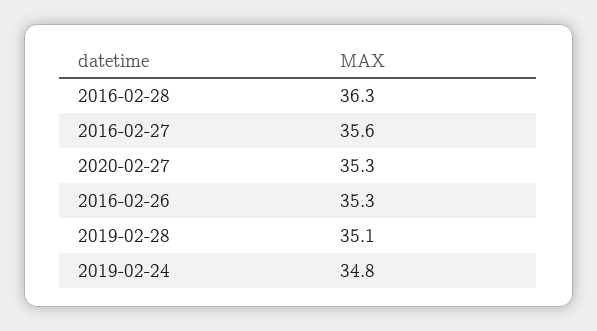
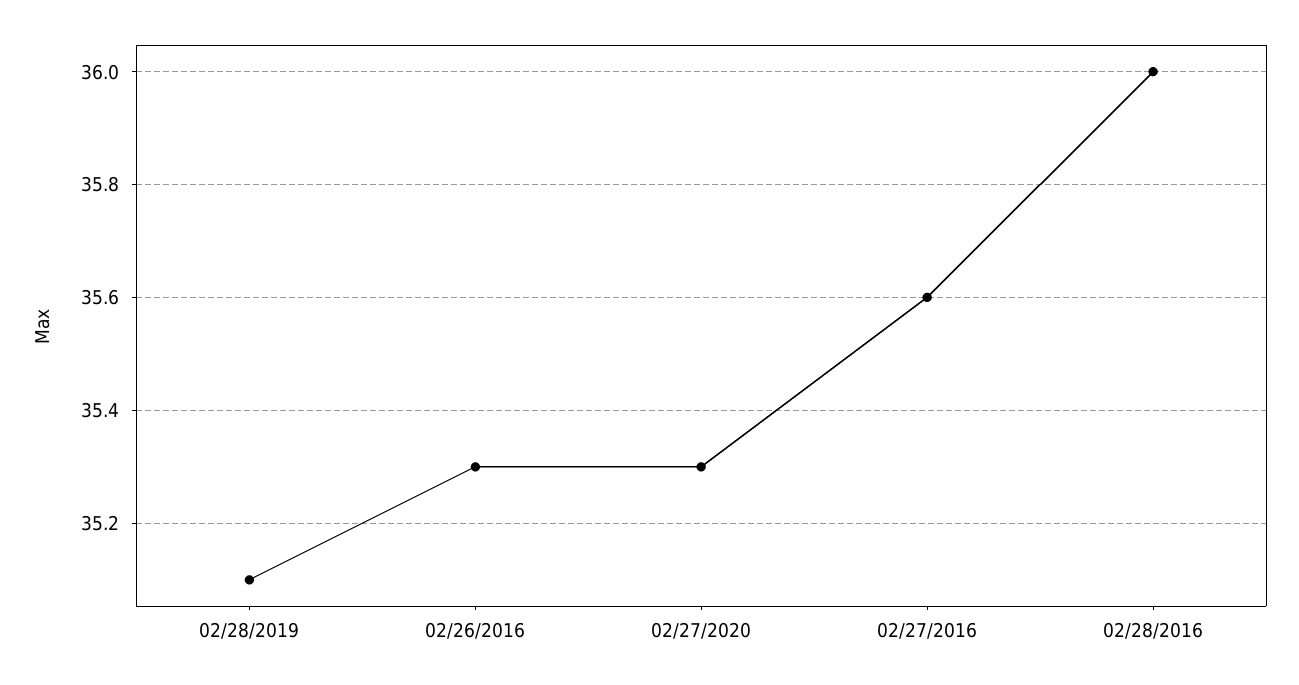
  {
-   "2016-02-28": 36.3,
+   "2016-02-28": 36,
    "2016-02-27": 35.6,
    "2020-02-27": 35.3,
    "2016-02-26": 35.3,
-   "2019-02-28": 35.1,
+   "2019-02-28": 35.1
-   "2019-02-24": 34.8
  }

